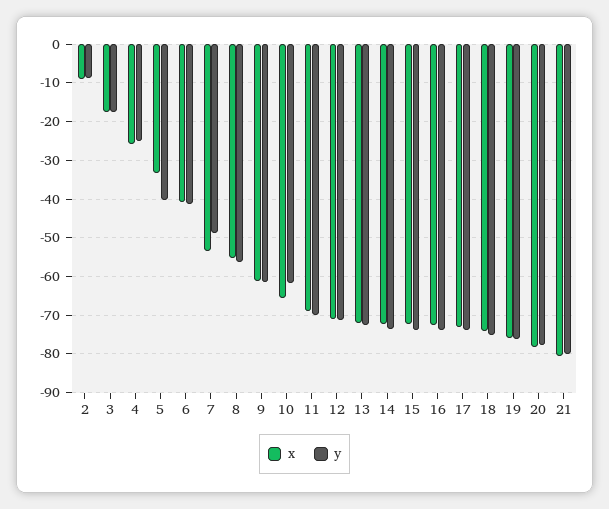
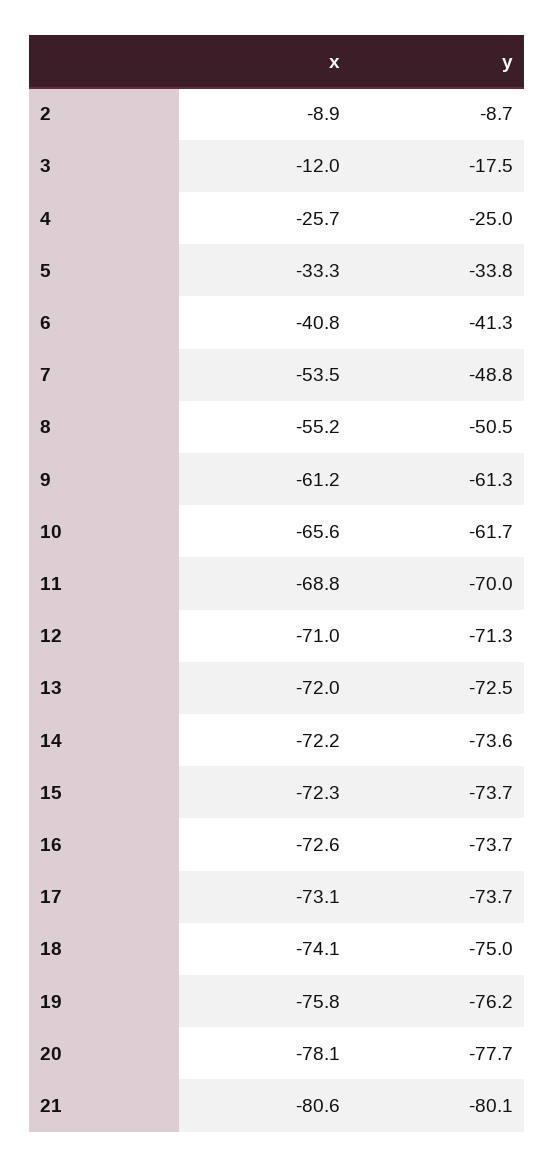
  {
    "x": {
      "2": -8.9,
-     "3": -18,
+     "3": -12,
      "4": -25.7,
      "5": -33.3,
      "6": -40.8,
      "7": -53.5,
      "8": -55.2,
      "9": -61.2,
      "10": -65.6,
      "11": -68.8,
      "12": -71,
      "13": -72,
      "14": -72.2,
      "15": -72.3,
      "16": -72.6,
      "17": -73.1,
      "18": -74.1,
      "19": -75.8,
      "20": -78.1,
      "21": -80.6
    },
    "y": {
      "2": -8.7,
      "3": -17.5,
      "4": -25,
-     "5": -40,
+     "5": -33.8,
      "6": -41.3,
      "7": -48.8,
-     "8": -56,
+     "8": -50.5,
      "9": -61.3,
      "10": -61.7,
      "11": -70,
      "12": -71.3,
      "13": -72.5,
      "14": -73.6,
      "15": -73.7,
      "16": -73.7,
      "17": -73.7,
      "18": -75,
      "19": -76.2,
      "20": -77.7,
      "21": -80.1
    }
  }

